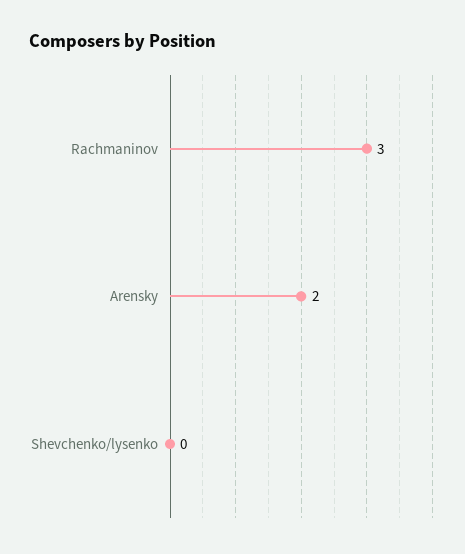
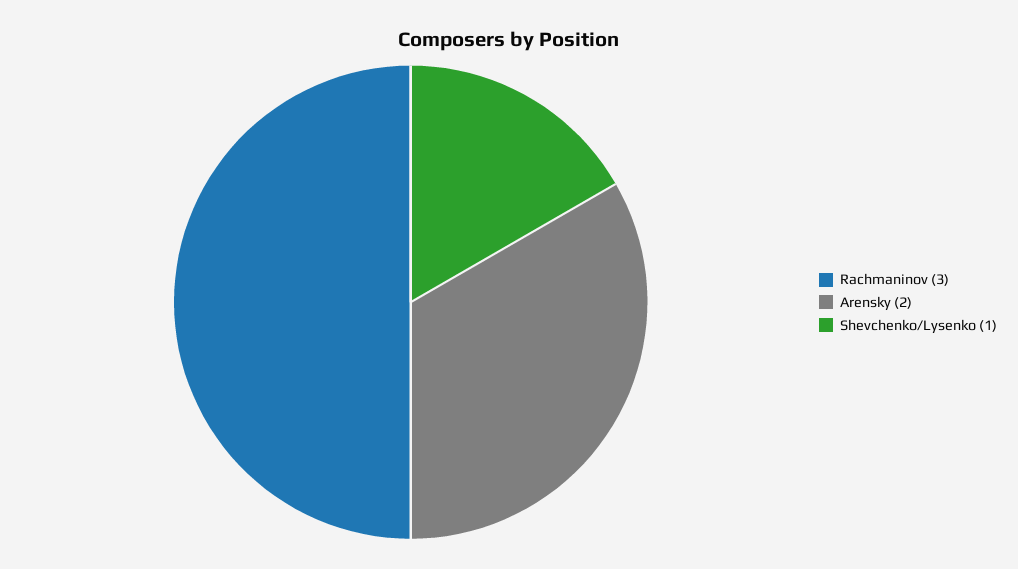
  {
    "Rachmaninov": 3,
    "Arensky": 2,
-   "Shevchenko/lysenko": 0
+   "Shevchenko/lysenko": 1
  }

